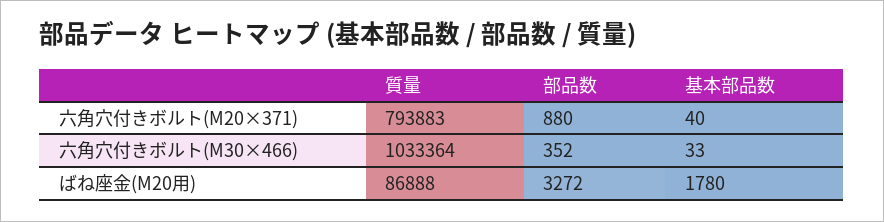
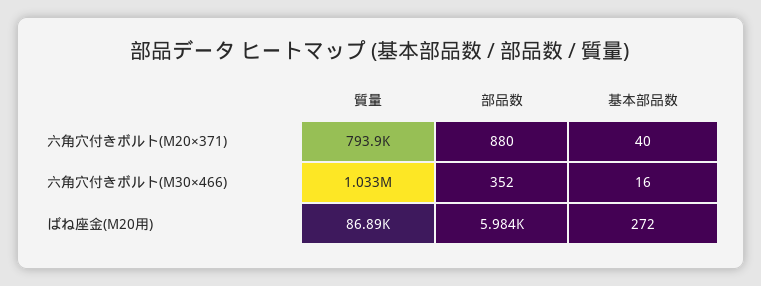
  {
    "質量": {
      "六角穴付きボルト(M20×371)": 793883,
      "六角穴付きボルト(M30×466)": 1033364,
      "ばね座金(M20用)": 86888
    },
    "部品数": {
      "六角穴付きボルト(M20×371)": 880,
      "六角穴付きボルト(M30×466)": 352,
-     "ばね座金(M20用)": 3272
+     "ばね座金(M20用)": 5984
    },
    "基本部品数": {
      "六角穴付きボルト(M20×371)": 40,
-     "六角穴付きボルト(M30×466)": 33,
+     "六角穴付きボルト(M30×466)": 16,
-     "ばね座金(M20用)": 1780
+     "ばね座金(M20用)": 272
    }
  }

